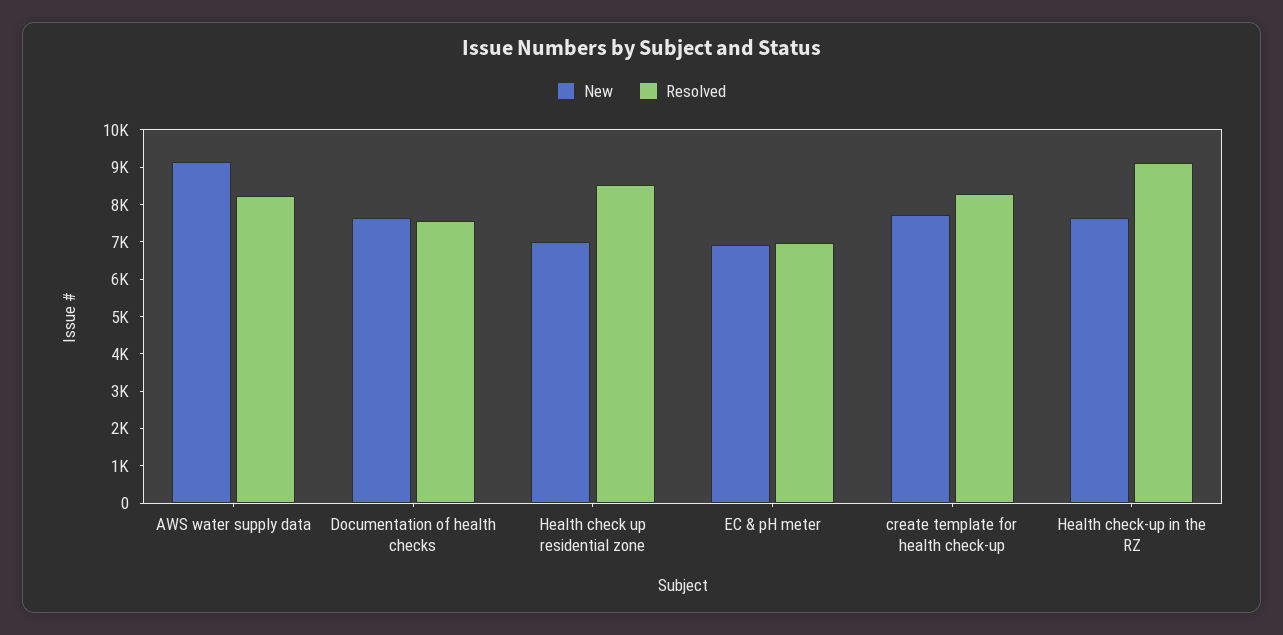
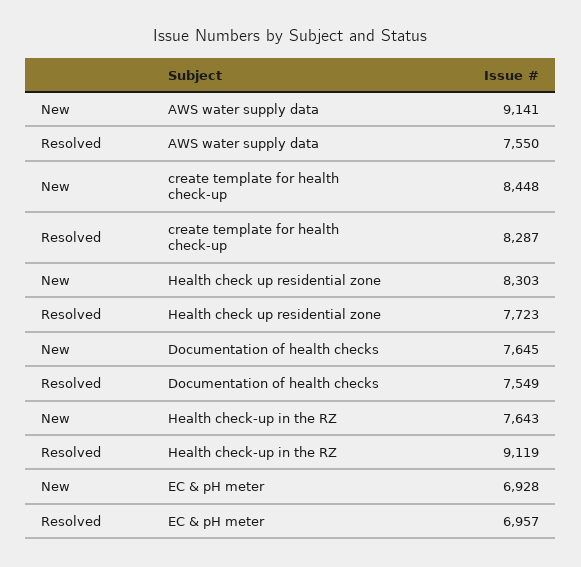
  {
    "New": {
      "AWS water supply data": 9141,
      "Documentation of health checks": 7645,
-     "Health check up residential zone": 7000,
+     "Health check up residential zone": 8303,
      "EC & pH meter": 6928,
-     "create template for health check-up": 7750,
+     "create template for health check-up": 8448,
      "Health check-up in the RZ": 7643
    },
    "Resolved": {
-     "AWS water supply data": 8250,
+     "AWS water supply data": 7550,
      "Documentation of health checks": 7549,
-     "Health check up residential zone": 8500,
+     "Health check up residential zone": 7723,
      "EC & pH meter": 6957,
      "create template for health check-up": 8287,
      "Health check-up in the RZ": 9119
    }
  }

